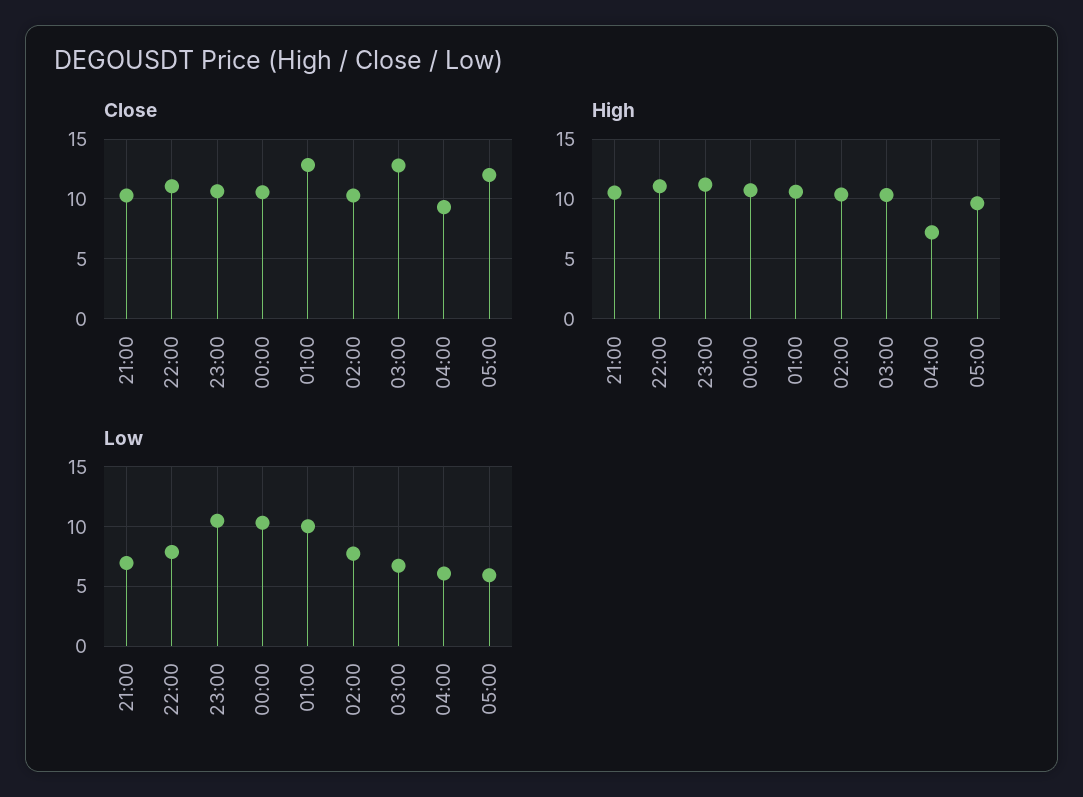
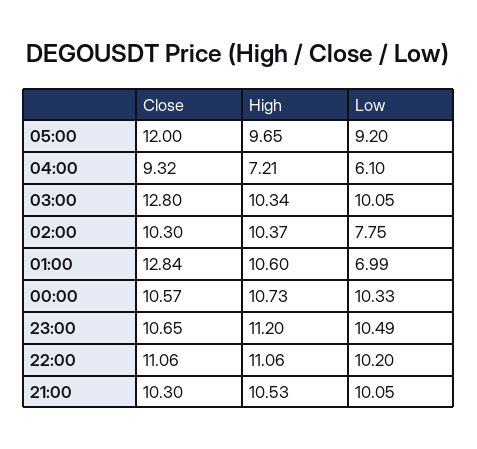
  {
    "Close": {
      "21:00": 10.3,
      "22:00": 11.06,
      "23:00": 10.65,
      "00:00": 10.57,
      "01:00": 12.84,
      "02:00": 10.3,
      "03:00": 12.8,
      "04:00": 9.32,
      "05:00": 12
    },
    "High": {
      "21:00": 10.53,
      "22:00": 11.06,
      "23:00": 11.2,
      "00:00": 10.73,
      "01:00": 10.6,
      "02:00": 10.37,
      "03:00": 10.34,
      "04:00": 7.21,
      "05:00": 9.65
    },
    "Low": {
-     "21:00": 7,
+     "21:00": 10.05,
-     "22:00": 8,
+     "22:00": 10.2,
      "23:00": 10.49,
      "00:00": 10.33,
-     "01:00": 10,
+     "01:00": 6.99,
      "02:00": 7.75,
-     "03:00": 7,
+     "03:00": 10.05,
      "04:00": 6.1,
-     "05:00": 6
+     "05:00": 9.2
    }
  }

